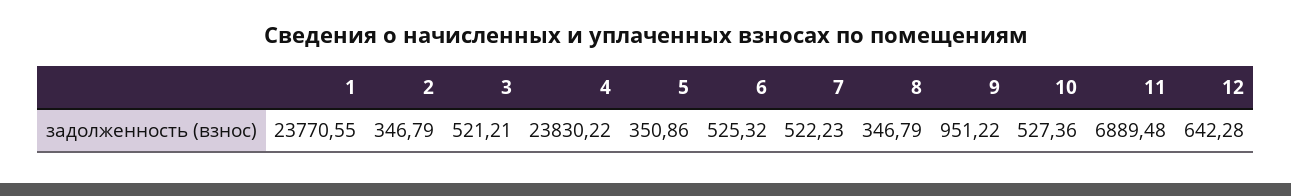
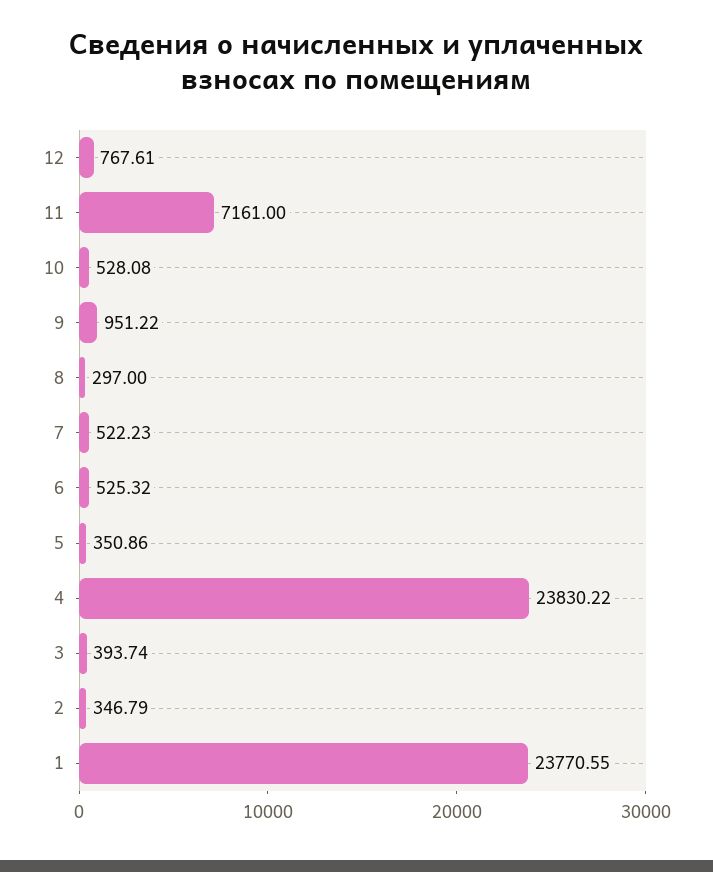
  {
    "1": 23770.55,
    "2": 346.79,
-   "3": 521.21,
+   "3": 393.74,
    "4": 23830.22,
    "5": 350.86,
    "6": 525.32,
    "7": 522.23,
-   "8": 346.79,
+   "8": 297,
    "9": 951.22,
-   "10": 527.36,
+   "10": 528.08,
-   "11": 6889.48,
+   "11": 7161,
-   "12": 642.28
+   "12": 767.61
  }

